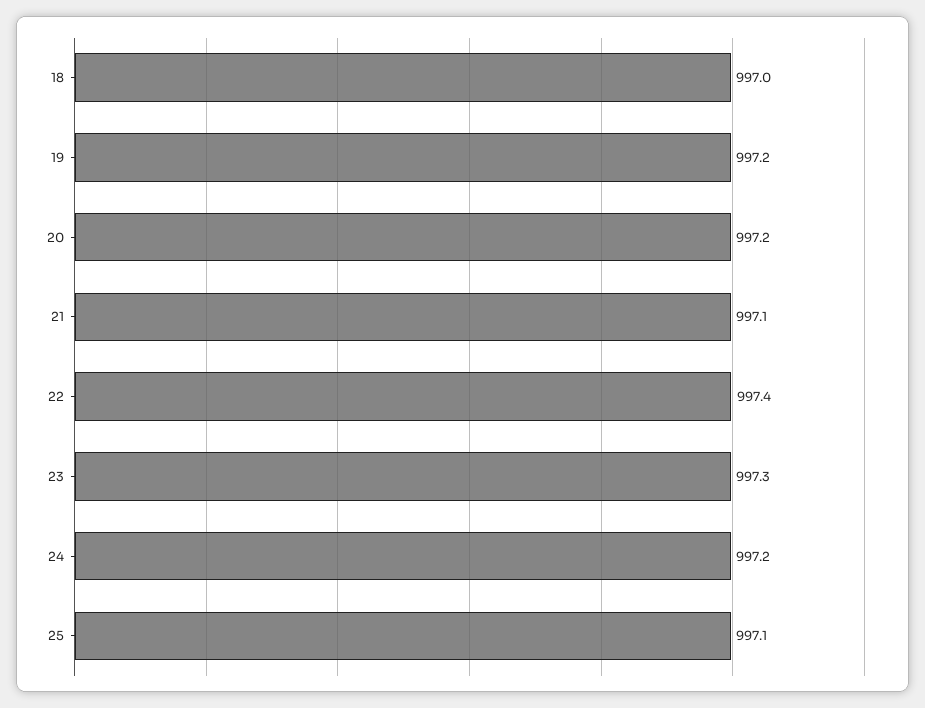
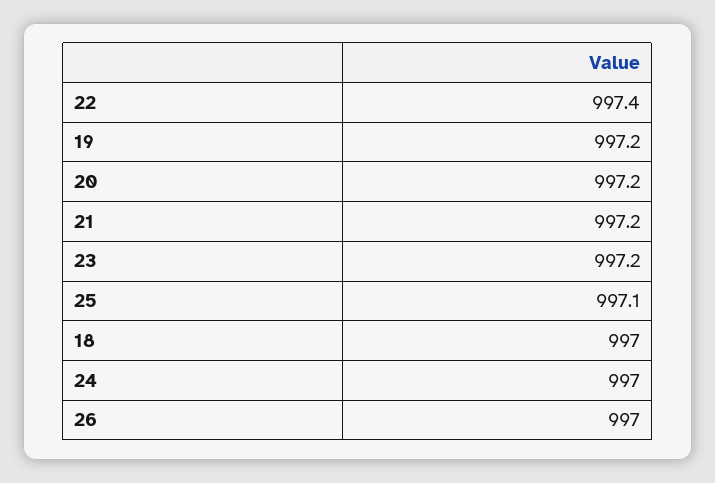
  {
    "18": 997,
    "19": 997.2,
    "20": 997.2,
-   "21": 997.1,
+   "21": 997.2,
    "22": 997.4,
-   "23": 997.3,
+   "23": 997.2,
-   "24": 997.2,
+   "24": 997,
-   "25": 997.1
+   "25": 997.1,
+   "26": 997
  }

